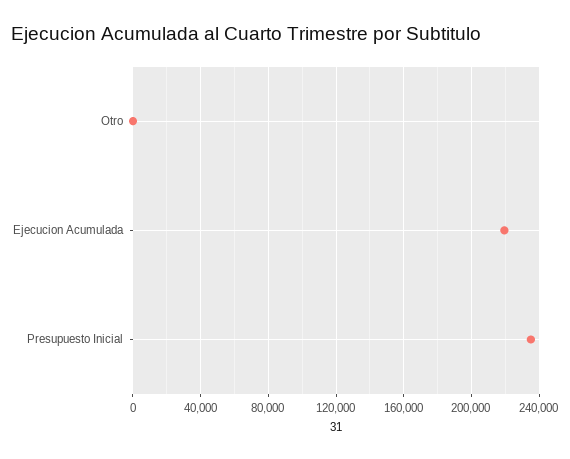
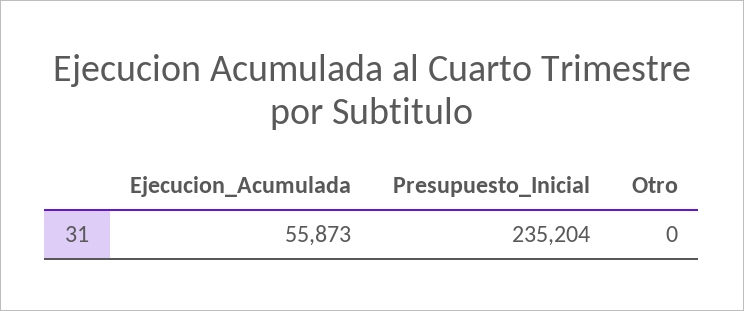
  {
    "Otro": 0,
-   "Ejecucion Acumulada": 220000,
+   "Ejecucion Acumulada": 55873,
    "Presupuesto Inicial": 235204
  }

